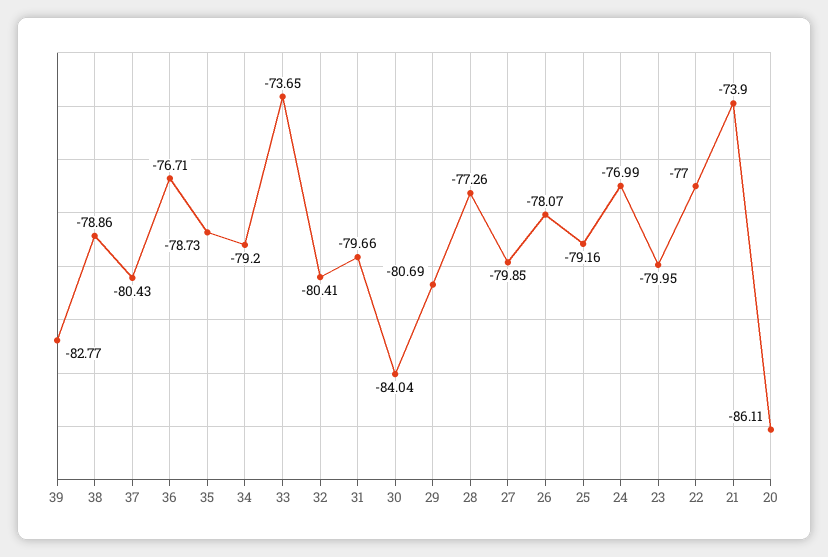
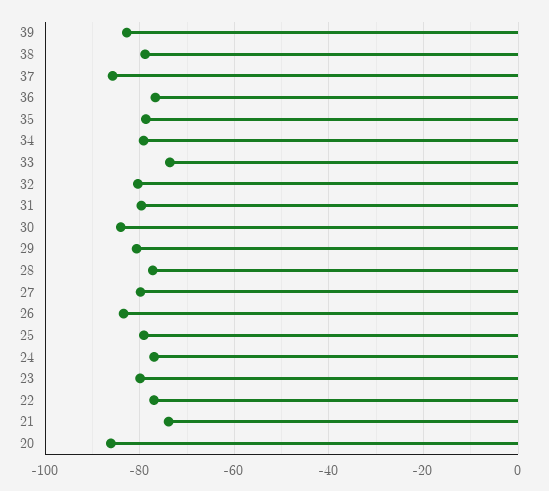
  {
    "39": -82.77,
    "38": -78.86,
-   "37": -80.43,
+   "37": -86,
    "36": -76.71,
    "35": -78.73,
    "34": -79.2,
    "33": -73.65,
    "32": -80.41,
    "31": -79.66,
    "30": -84.04,
    "29": -80.69,
    "28": -77.26,
    "27": -79.85,
-   "26": -78.07,
+   "26": -84,
    "25": -79.16,
    "24": -76.99,
    "23": -79.95,
    "22": -77,
    "21": -73.9,
    "20": -86.11
  }

